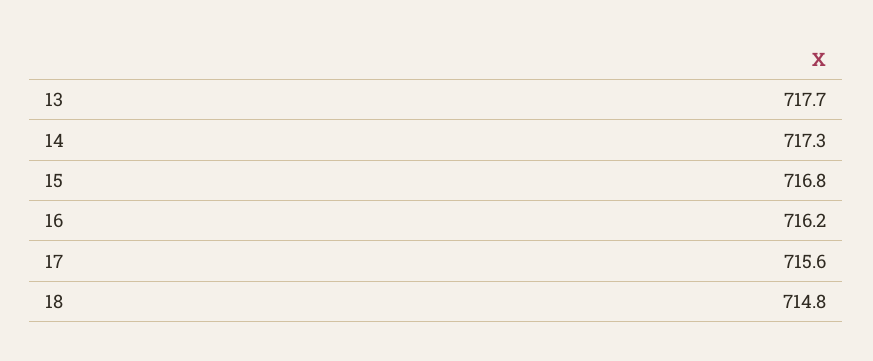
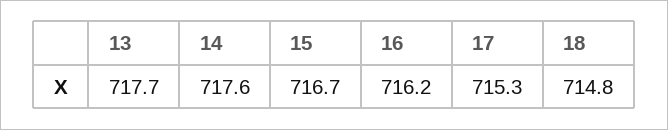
  {
    "13": 717.7,
-   "14": 717.3,
+   "14": 717.6,
-   "15": 716.8,
+   "15": 716.7,
    "16": 716.2,
-   "17": 715.6,
+   "17": 715.3,
    "18": 714.8
  }

